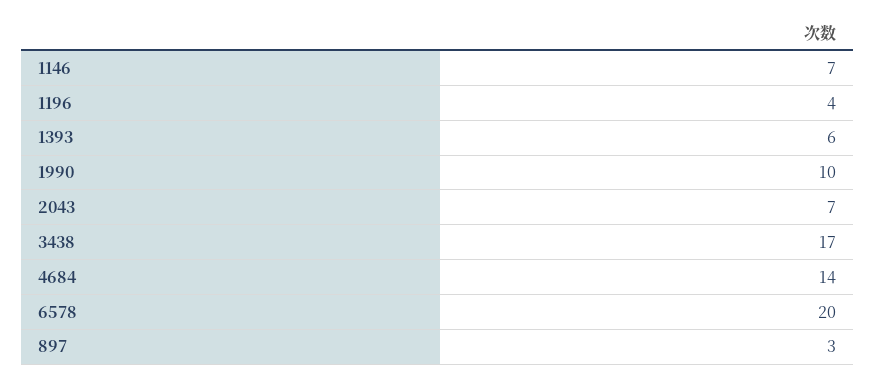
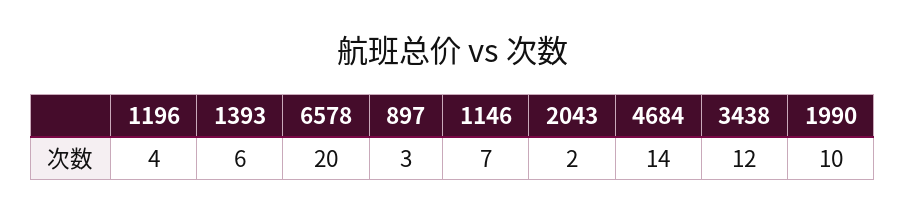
  {
    "1146": 7,
    "1196": 4,
    "1393": 6,
    "1990": 10,
-   "2043": 7,
+   "2043": 2,
-   "3438": 17,
+   "3438": 12,
    "4684": 14,
    "6578": 20,
    "897": 3
  }

